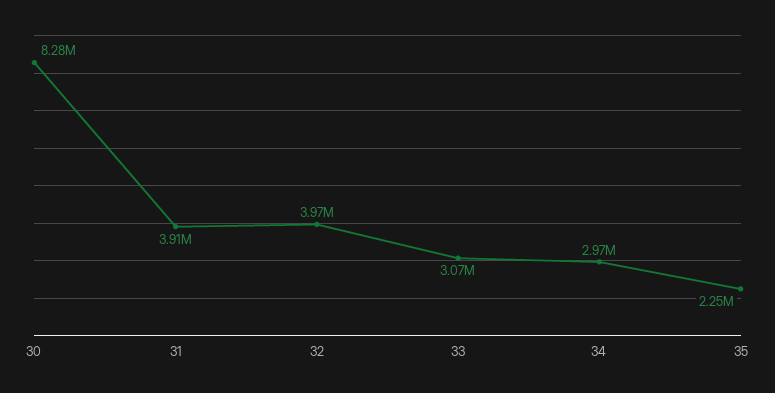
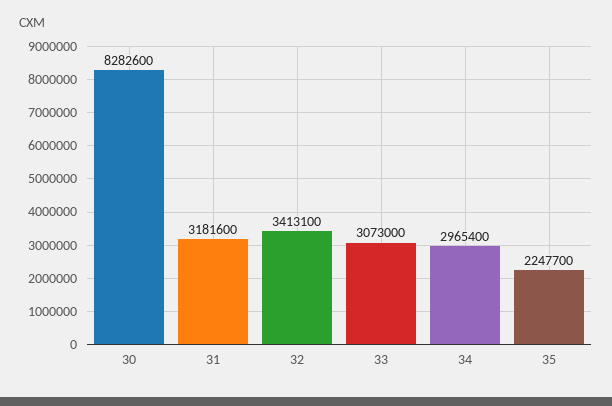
  {
    "30": 8282600,
-   "31": 3910000,
+   "31": 3181600,
-   "32": 3970000,
+   "32": 3413100,
    "33": 3073000,
    "34": 2965400,
    "35": 2247700
  }

